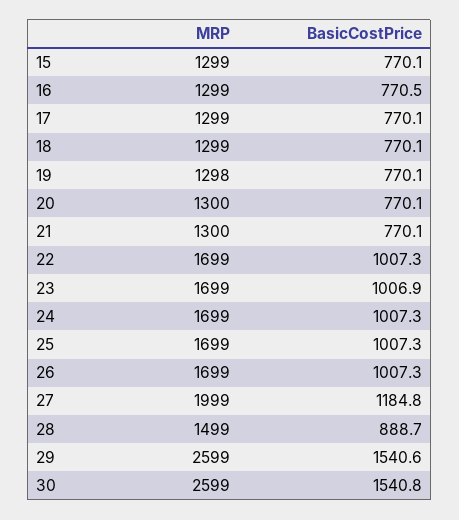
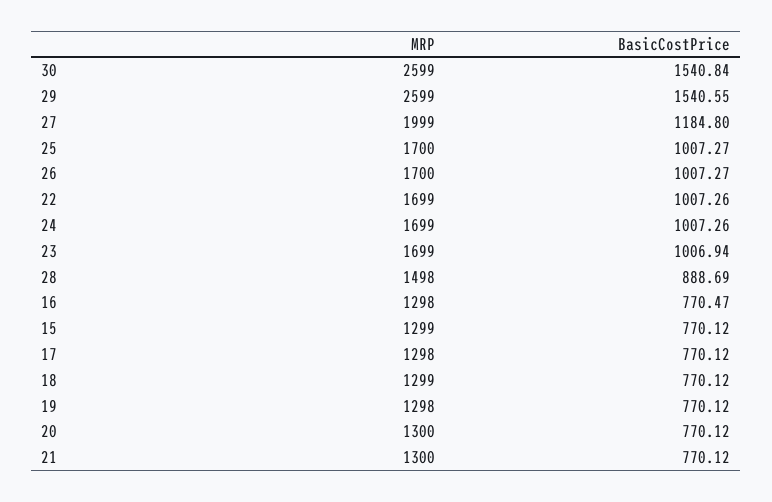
  {
    "MRP": {
      "15": 1299,
-     "16": 1299,
+     "16": 1298,
-     "17": 1299,
+     "17": 1298,
      "18": 1299,
      "19": 1298,
      "20": 1300,
      "21": 1300,
      "22": 1699,
      "23": 1699,
      "24": 1699,
-     "25": 1699,
+     "25": 1700,
-     "26": 1699,
+     "26": 1700,
      "27": 1999,
-     "28": 1499,
+     "28": 1498,
      "29": 2599,
      "30": 2599
    },
    "BasicCostPrice": {
      "15": 770.12,
      "16": 770.47,
      "17": 770.12,
      "18": 770.12,
      "19": 770.12,
      "20": 770.12,
      "21": 770.12,
      "22": 1007.26,
      "23": 1006.94,
      "24": 1007.26,
      "25": 1007.27,
      "26": 1007.27,
      "27": 1184.8,
      "28": 888.69,
      "29": 1540.55,
      "30": 1540.84
    }
  }

